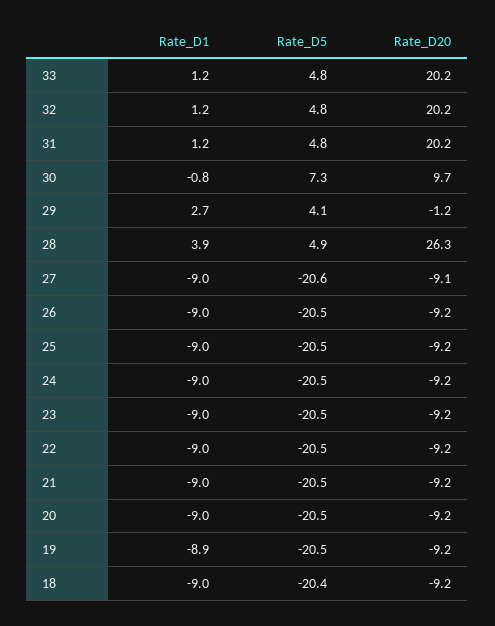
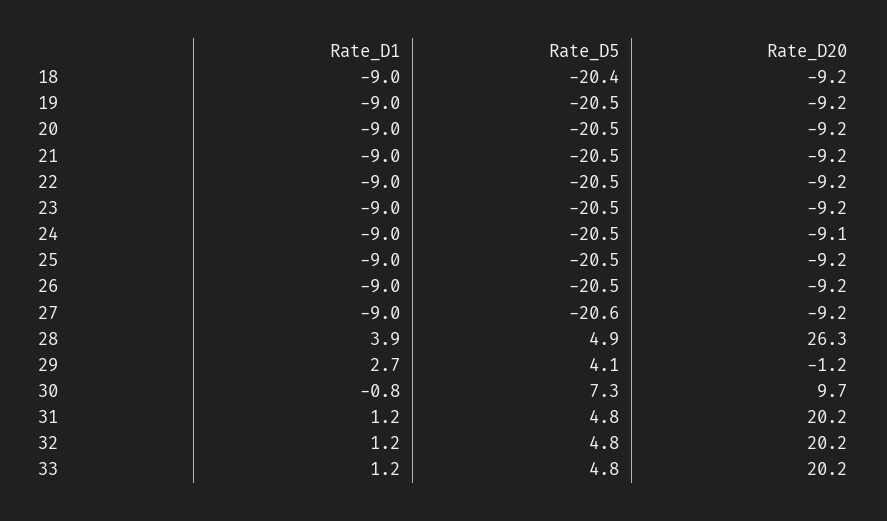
  {
    "Rate_D1": {
      "33": 1.2,
      "32": 1.2,
      "31": 1.2,
      "30": -0.8,
      "29": 2.7,
      "28": 3.9,
      "27": -9,
      "26": -9,
      "25": -9,
      "24": -9,
      "23": -9,
      "22": -9,
      "21": -9,
      "20": -9,
-     "19": -8.9,
+     "19": -9,
      "18": -9
    },
    "Rate_D5": {
      "33": 4.8,
      "32": 4.8,
      "31": 4.8,
      "30": 7.3,
      "29": 4.1,
      "28": 4.9,
      "27": -20.6,
      "26": -20.5,
      "25": -20.5,
      "24": -20.5,
      "23": -20.5,
      "22": -20.5,
      "21": -20.5,
      "20": -20.5,
      "19": -20.5,
      "18": -20.4
    },
    "Rate_D20": {
      "33": 20.2,
      "32": 20.2,
      "31": 20.2,
      "30": 9.7,
      "29": -1.2,
      "28": 26.3,
-     "27": -9.1,
+     "27": -9.2,
      "26": -9.2,
      "25": -9.2,
-     "24": -9.2,
+     "24": -9.1,
      "23": -9.2,
      "22": -9.2,
      "21": -9.2,
      "20": -9.2,
      "19": -9.2,
      "18": -9.2
    }
  }

